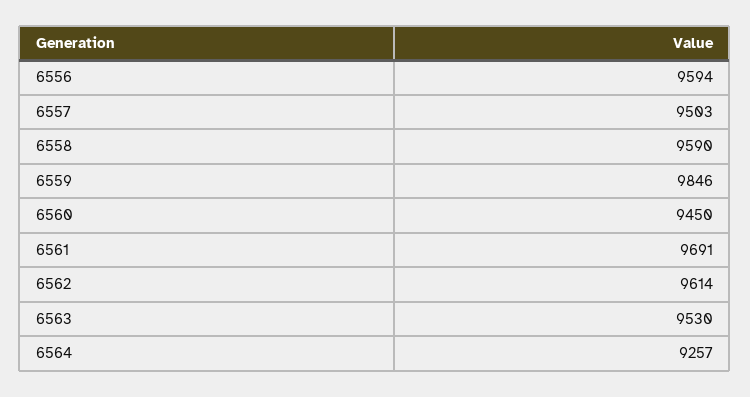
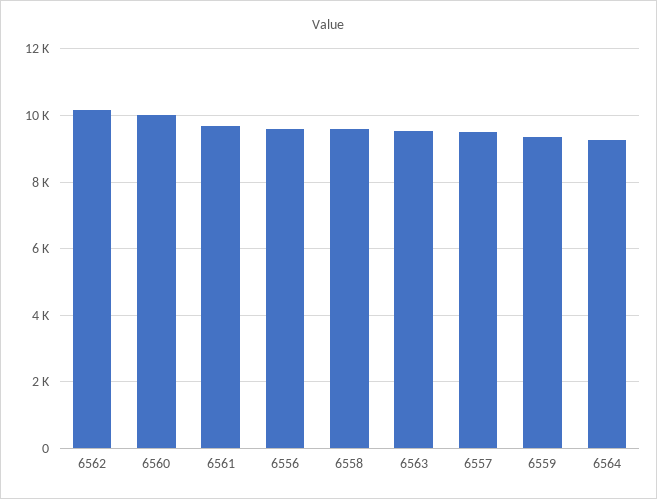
  {
    "6556": 9594,
    "6557": 9503,
    "6558": 9590,
-   "6559": 9846,
+   "6559": 9400,
-   "6560": 9450,
+   "6560": 10000,
    "6561": 9691,
-   "6562": 9614,
+   "6562": 10200,
    "6563": 9530,
    "6564": 9257
  }

